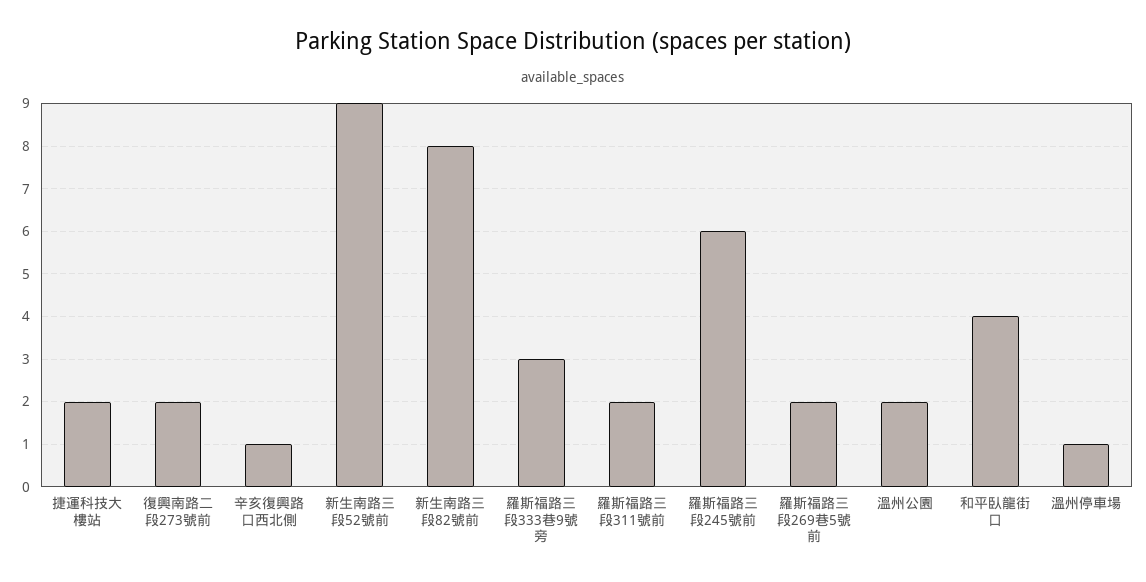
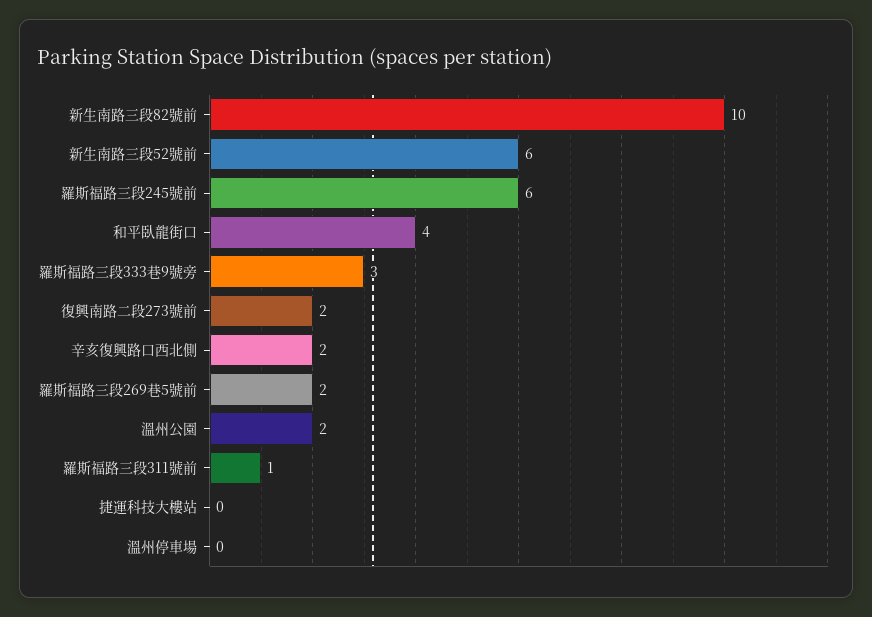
  {
-   "捷運科技大樓站": 2,
+   "捷運科技大樓站": 0,
    "復興南路二段273號前": 2,
-   "辛亥復興路口西北側": 1,
+   "辛亥復興路口西北側": 2,
-   "新生南路三段52號前": 9,
+   "新生南路三段52號前": 6,
-   "新生南路三段82號前": 8,
+   "新生南路三段82號前": 10,
    "羅斯福路三段333巷9號旁": 3,
-   "羅斯福路三段311號前": 2,
+   "羅斯福路三段311號前": 1,
    "羅斯福路三段245號前": 6,
    "羅斯福路三段269巷5號前": 2,
    "溫州公園": 2,
    "和平臥龍街口": 4,
-   "溫州停車場": 1
+   "溫州停車場": 0
  }

